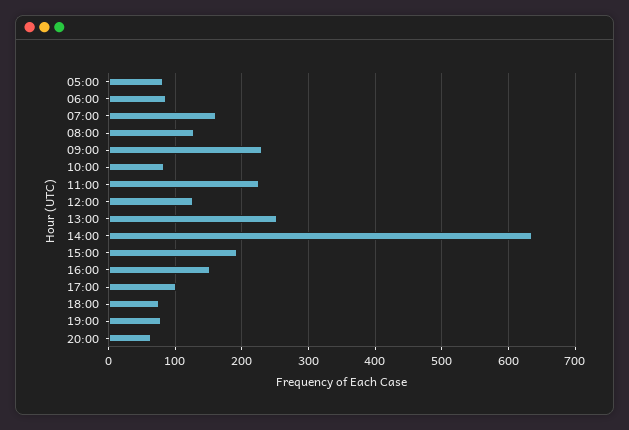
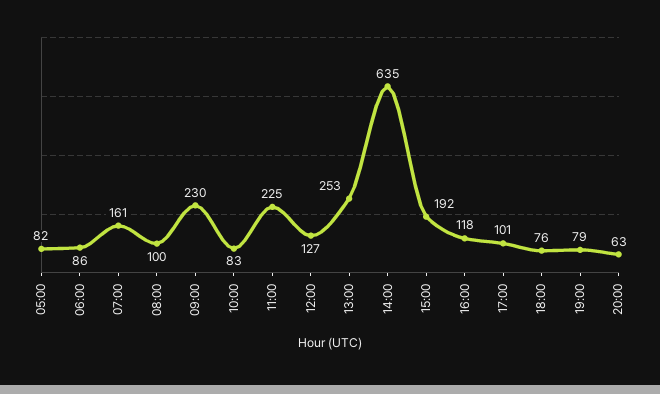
  {
    "05:00": 82,
    "06:00": 86,
    "07:00": 161,
-   "08:00": 130,
+   "08:00": 100,
    "09:00": 230,
    "10:00": 83,
    "11:00": 225,
    "12:00": 127,
    "13:00": 253,
    "14:00": 635,
    "15:00": 192,
-   "16:00": 150,
+   "16:00": 118,
    "17:00": 101,
    "18:00": 76,
    "19:00": 79,
    "20:00": 63
  }

